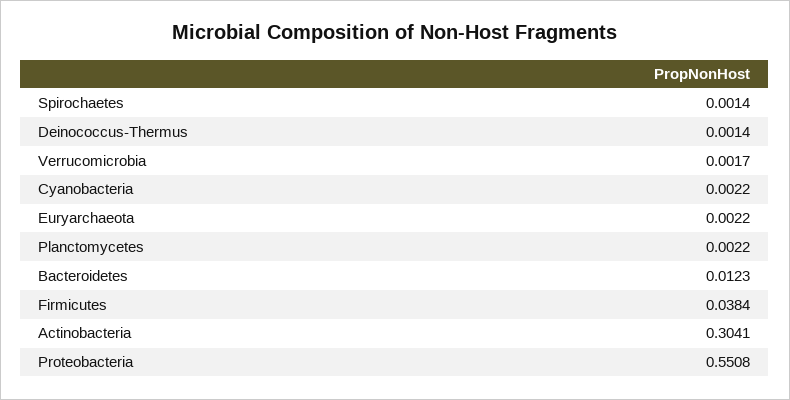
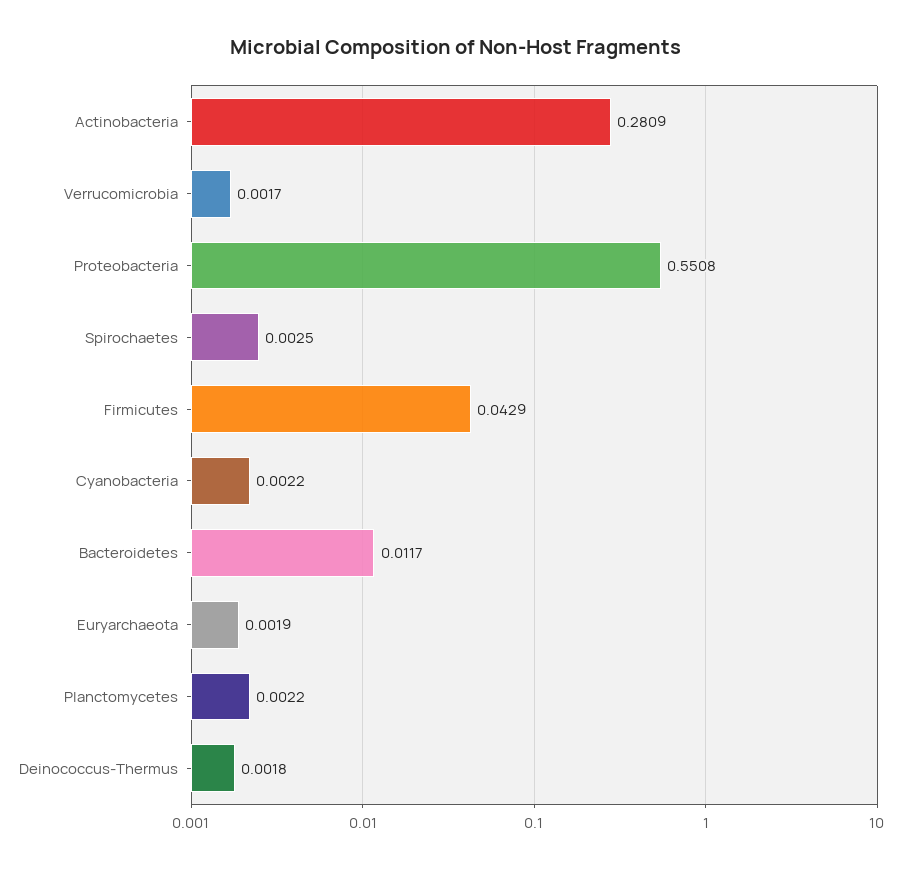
  {
-   "Spirochaetes": 0.0014,
+   "Spirochaetes": 0.0025,
-   "Deinococcus-Thermus": 0.0014,
+   "Deinococcus-Thermus": 0.0018,
    "Verrucomicrobia": 0.0017,
    "Cyanobacteria": 0.0022,
-   "Euryarchaeota": 0.0022,
+   "Euryarchaeota": 0.0019,
    "Planctomycetes": 0.0022,
-   "Bacteroidetes": 0.0123,
+   "Bacteroidetes": 0.0117,
-   "Firmicutes": 0.0384,
+   "Firmicutes": 0.0429,
-   "Actinobacteria": 0.3041,
+   "Actinobacteria": 0.2809,
    "Proteobacteria": 0.5508
  }

